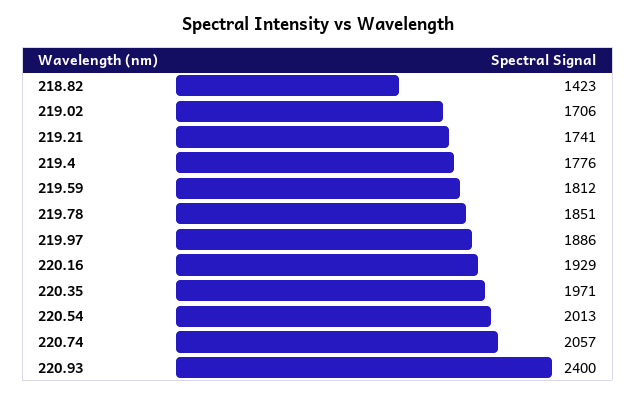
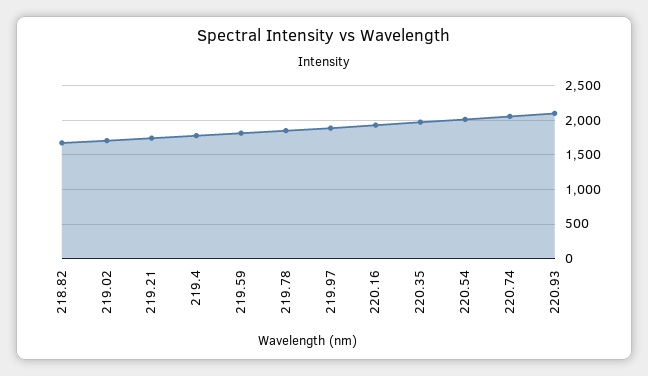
  {
-   "218.82": 1423,
+   "218.82": 1700,
    "219.02": 1706,
    "219.21": 1741,
    "219.4": 1776,
    "219.59": 1812,
    "219.78": 1851,
    "219.97": 1886,
    "220.16": 1929,
    "220.35": 1971,
    "220.54": 2013,
    "220.74": 2057,
-   "220.93": 2400
+   "220.93": 2100
  }

